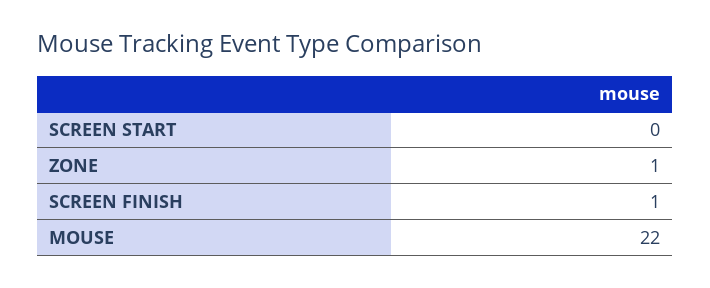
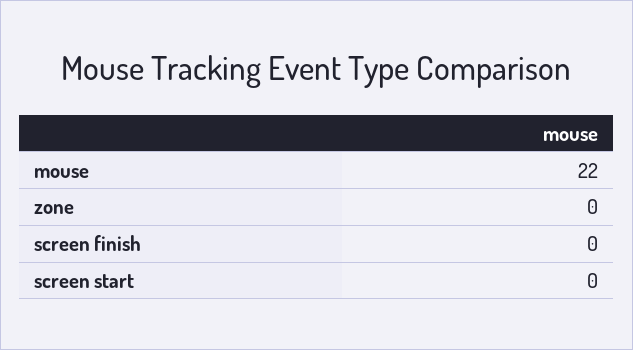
  {
    "SCREEN START": 0,
-   "ZONE": 1,
+   "ZONE": 0,
-   "SCREEN FINISH": 1,
+   "SCREEN FINISH": 0,
    "MOUSE": 22
  }

